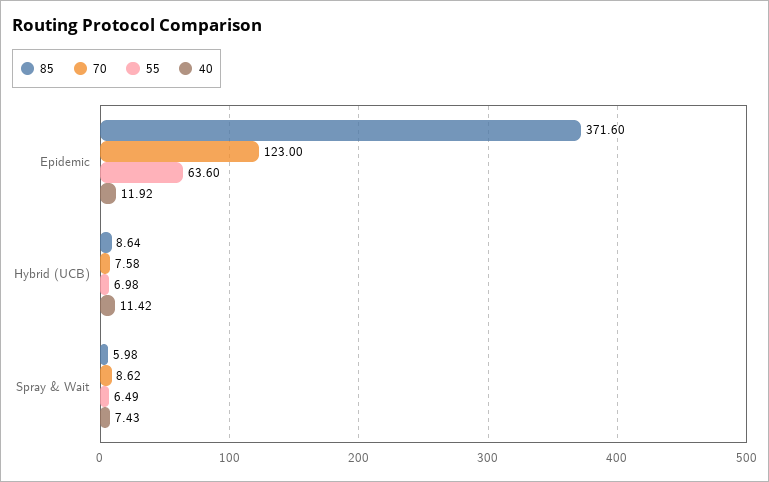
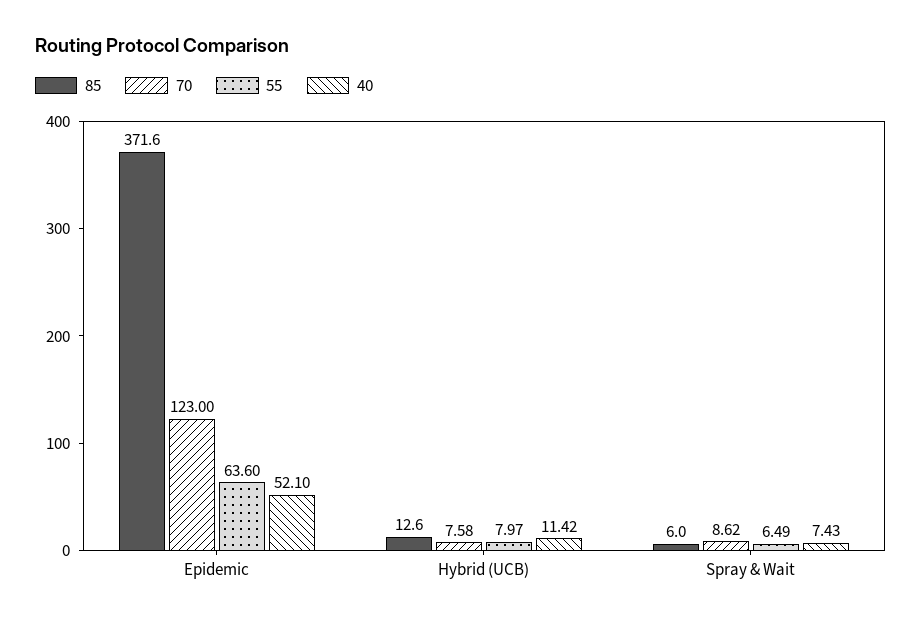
  {
    "85": {
      "Epidemic": 371.6,
-     "Hybrid (UCB)": 8.64,
+     "Hybrid (UCB)": 12.6,
      "Spray & Wait": 5.98
    },
    "70": {
      "Epidemic": 123,
      "Hybrid (UCB)": 7.58,
      "Spray & Wait": 8.62
    },
    "55": {
      "Epidemic": 63.6,
-     "Hybrid (UCB)": 6.98,
+     "Hybrid (UCB)": 7.97,
      "Spray & Wait": 6.49
    },
    "40": {
-     "Epidemic": 11.92,
+     "Epidemic": 52.1,
      "Hybrid (UCB)": 11.42,
      "Spray & Wait": 7.43
    }
  }

